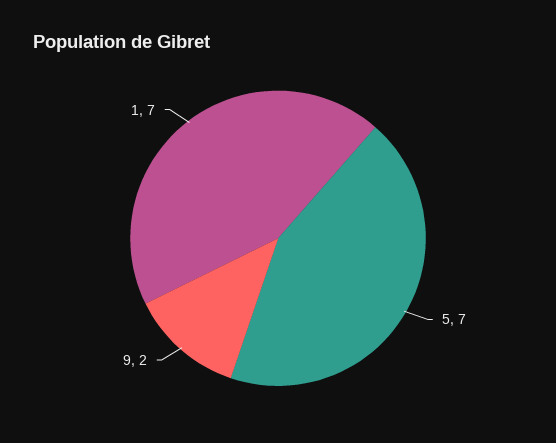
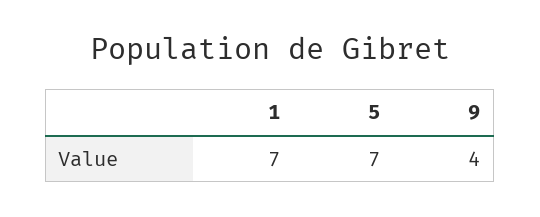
  {
    "5": 7,
-   "9": 2,
+   "9": 4,
    "1": 7
  }

